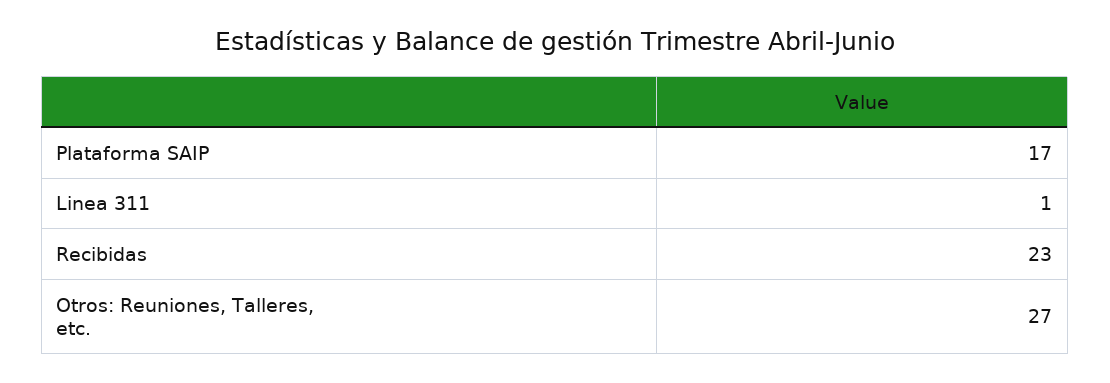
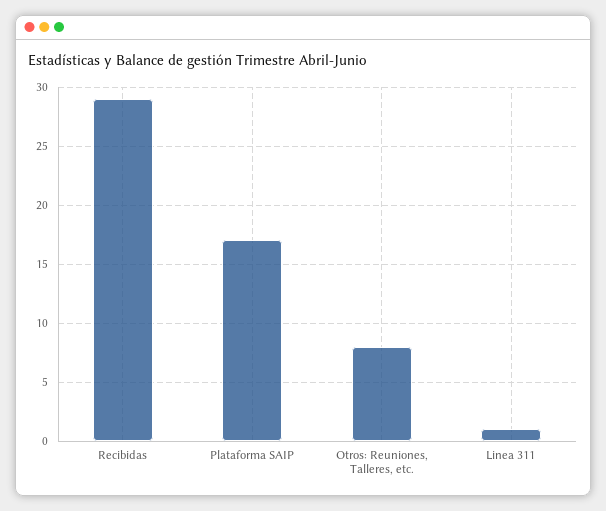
  {
    "Plataforma SAIP": 17,
    "Linea 311": 1,
-   "Recibidas": 23,
+   "Recibidas": 29,
-   "Otros: Reuniones, Talleres, etc.": 27
+   "Otros: Reuniones, Talleres, etc.": 8
  }

